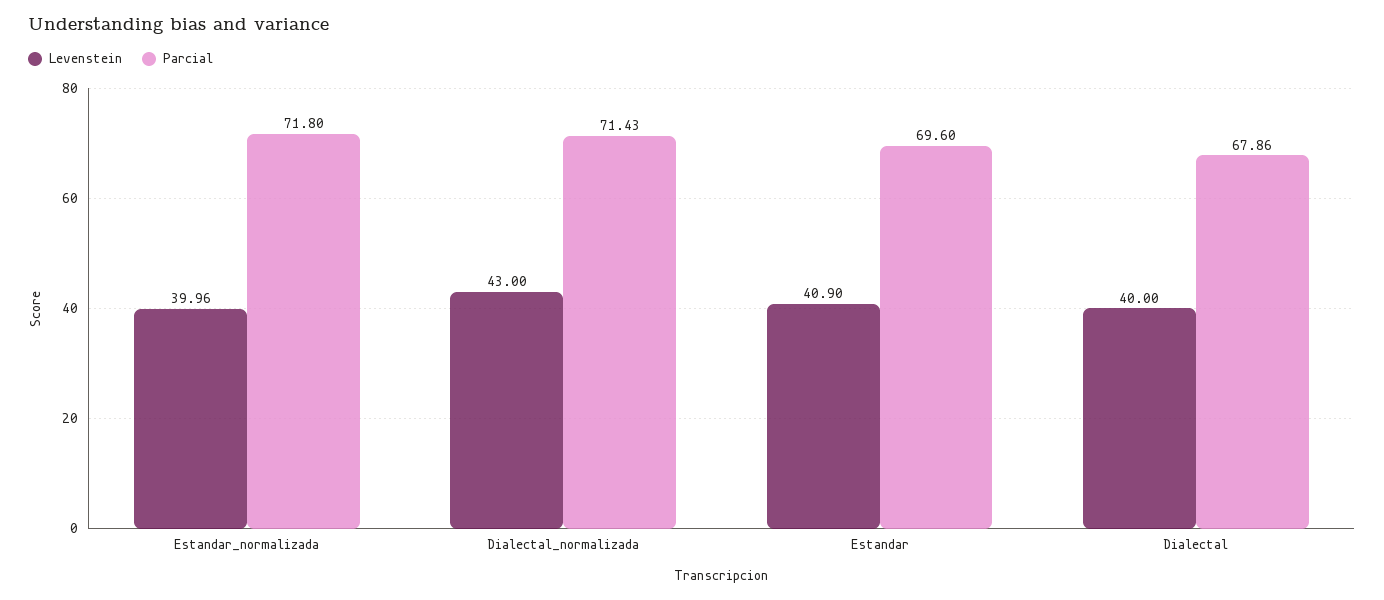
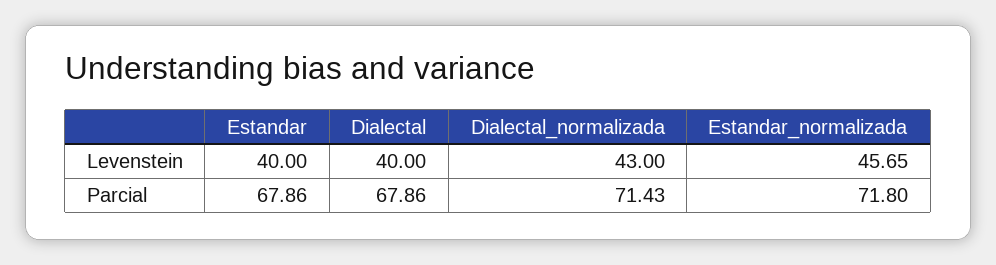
  {
    "Levenstein": {
-     "Estandar_normalizada": 39.96,
+     "Estandar_normalizada": 45.65,
      "Dialectal_normalizada": 43,
-     "Estandar": 40.9,
+     "Estandar": 40,
      "Dialectal": 40
    },
    "Parcial": {
      "Estandar_normalizada": 71.8,
      "Dialectal_normalizada": 71.43,
-     "Estandar": 69.6,
+     "Estandar": 67.86,
      "Dialectal": 67.86
    }
  }

